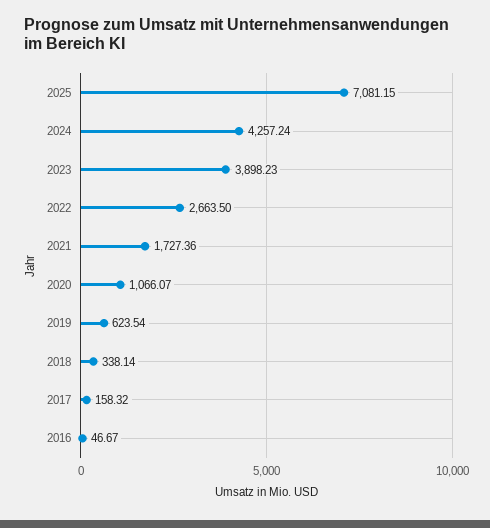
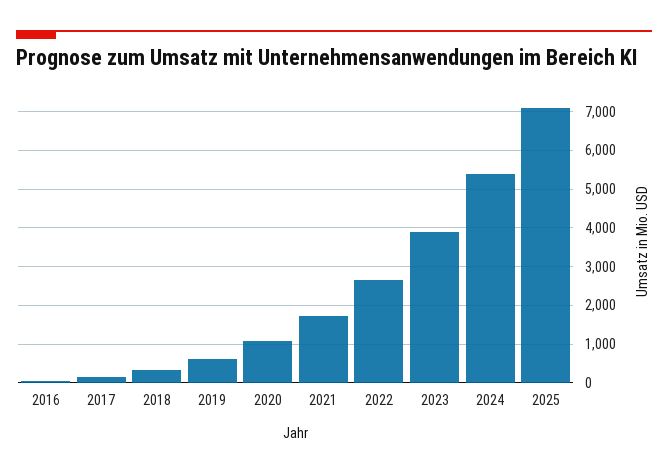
  {
    "2025": 7081.15,
-   "2024": 4257.24,
+   "2024": 5400,
    "2023": 3898.23,
    "2022": 2663.5,
    "2021": 1727.36,
    "2020": 1066.07,
    "2019": 623.54,
    "2018": 338.14,
    "2017": 158.32,
    "2016": 46.67
  }

